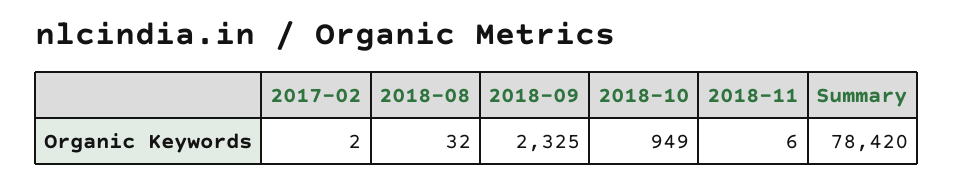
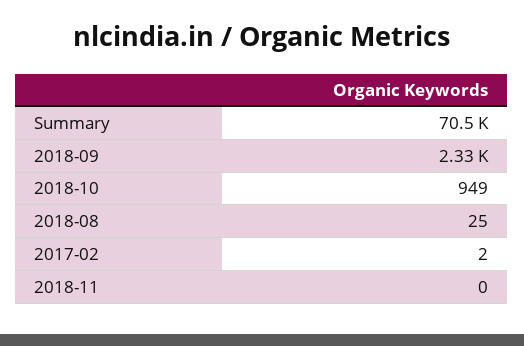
  {
    "2017-02": 2,
-   "2018-08": 32,
+   "2018-08": 25,
    "2018-09": 2325,
    "2018-10": 949,
-   "2018-11": 6,
+   "2018-11": 0,
-   "Summary": 78420
+   "Summary": 70500
  }

